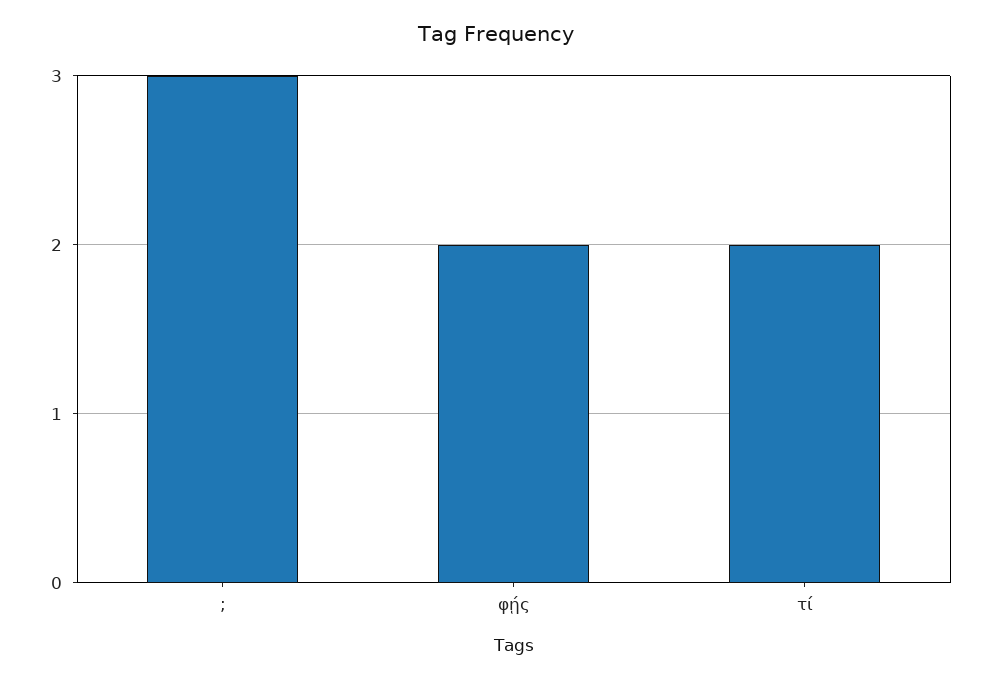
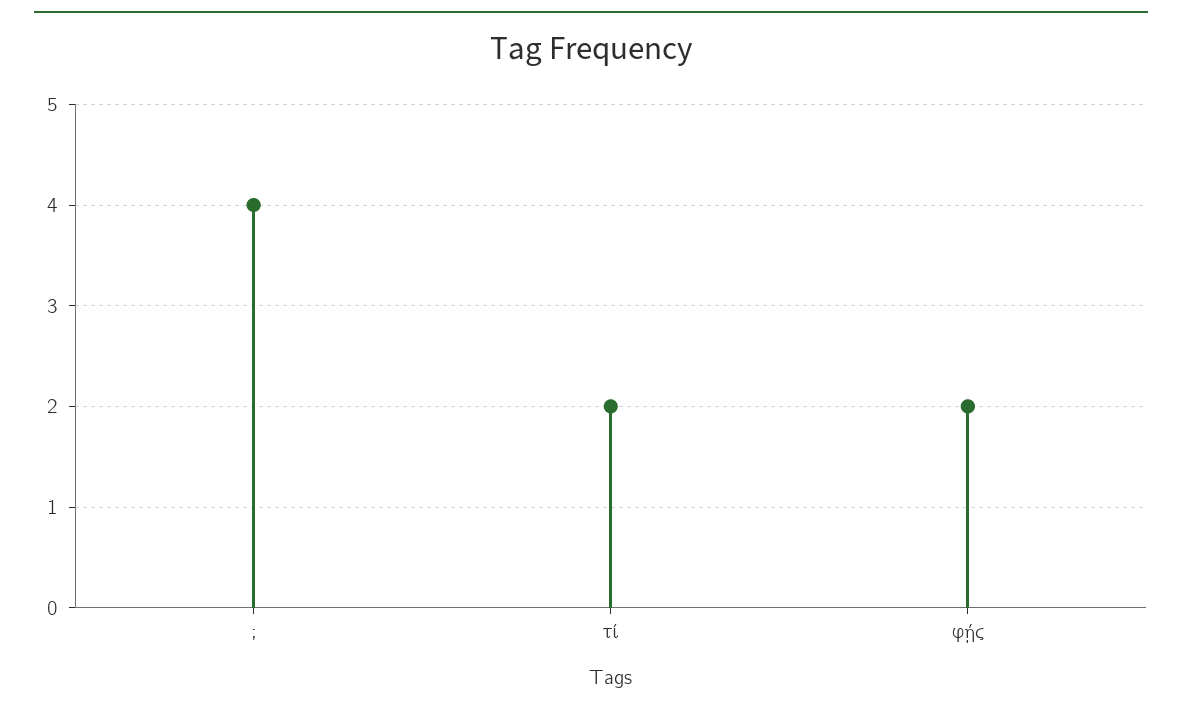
  {
-   ";": 3,
+   ";": 4,
    "φῄς": 2,
    "τί": 2
  }

